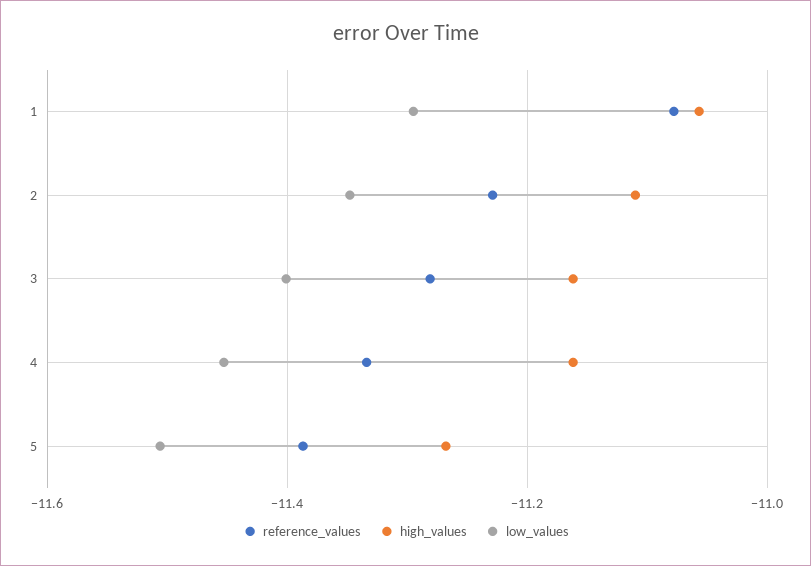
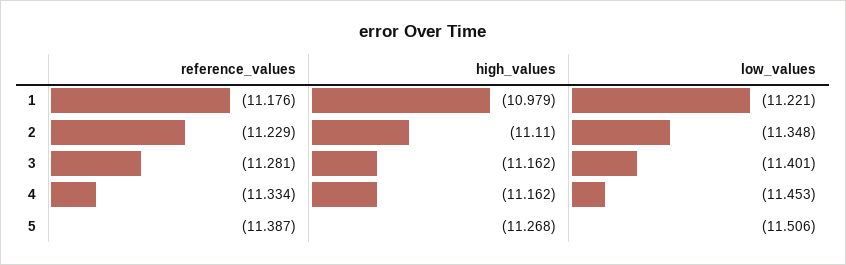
  {
    "reference_values": {
-     "1": -11.08,
+     "1": -11.176,
      "2": -11.229,
      "3": -11.281,
      "4": -11.334,
      "5": -11.387
    },
    "high_values": {
-     "1": -11.06,
+     "1": -10.979,
      "2": -11.11,
      "3": -11.162,
      "4": -11.162,
      "5": -11.268
    },
    "low_values": {
-     "1": -11.3,
+     "1": -11.221,
      "2": -11.348,
      "3": -11.401,
      "4": -11.453,
      "5": -11.506
    }
  }

